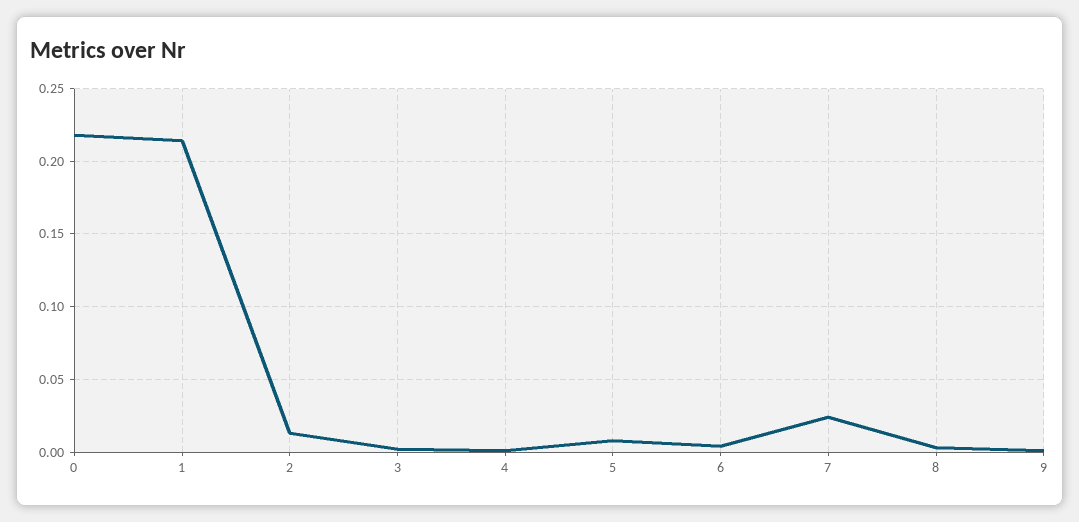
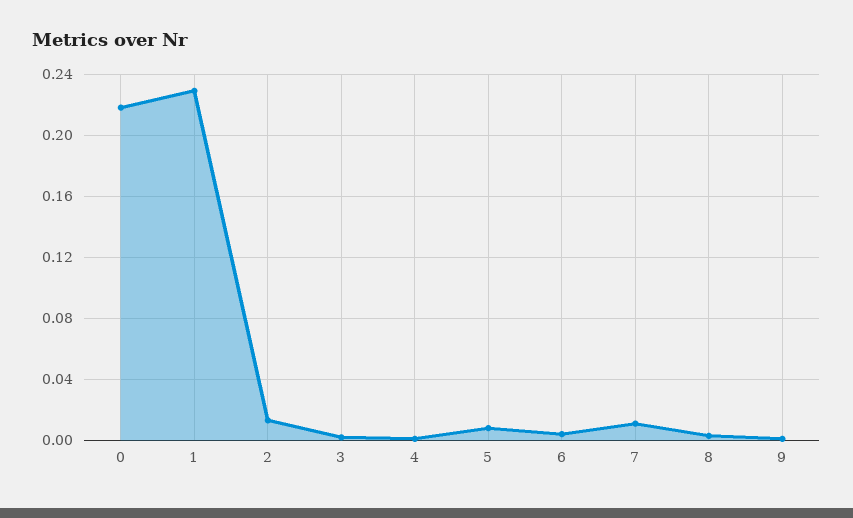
  {
    "0": 0.22,
-   "1": 0.215,
+   "1": 0.23,
    "2": 0.015,
    "3": 0,
    "4": 0,
    "5": 0.01,
    "6": 0.005,
-   "7": 0.025,
+   "7": 0.01,
    "8": 0.005,
    "9": 0
  }

